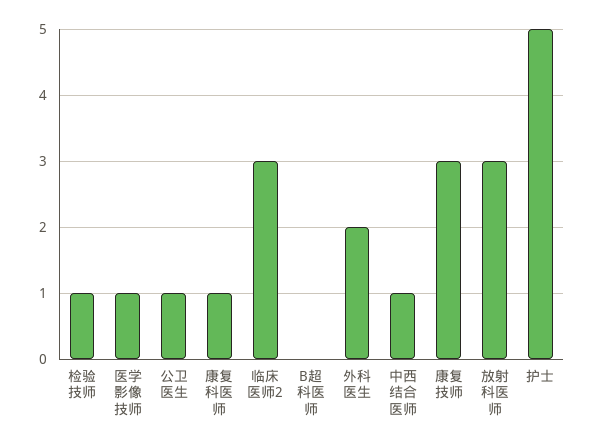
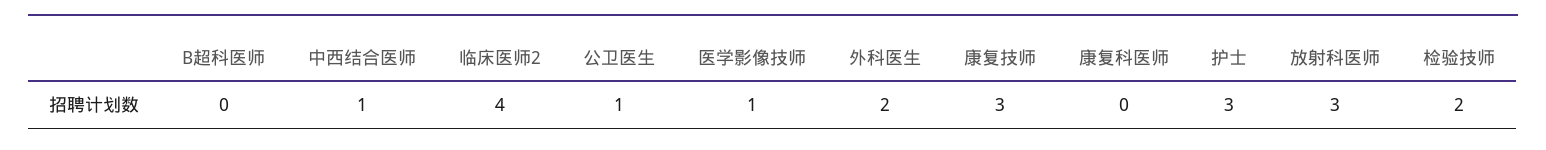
  {
-   "检验技师": 1,
+   "检验技师": 2,
    "医学影像技师": 1,
    "公卫医生": 1,
-   "康复科医师": 1,
+   "康复科医师": 0,
-   "临床医师2": 3,
+   "临床医师2": 4,
    "B超科医师": 0,
    "外科医生": 2,
    "中西结合医师": 1,
    "康复技师": 3,
    "放射科医师": 3,
-   "护士": 5
+   "护士": 3
  }

